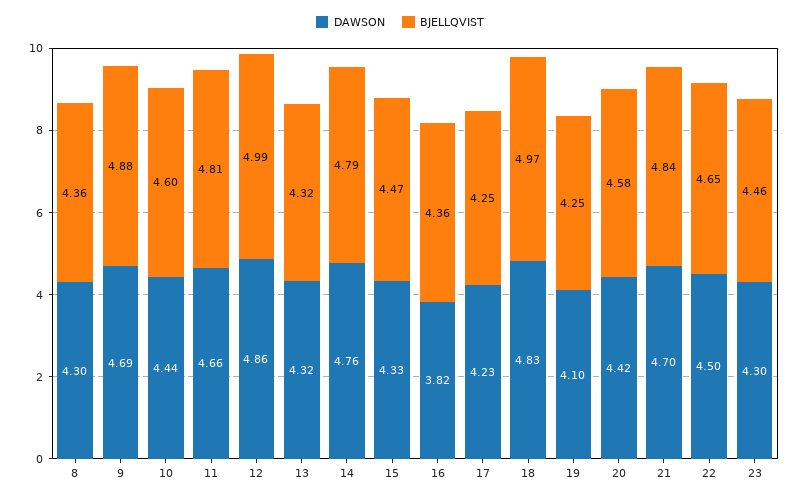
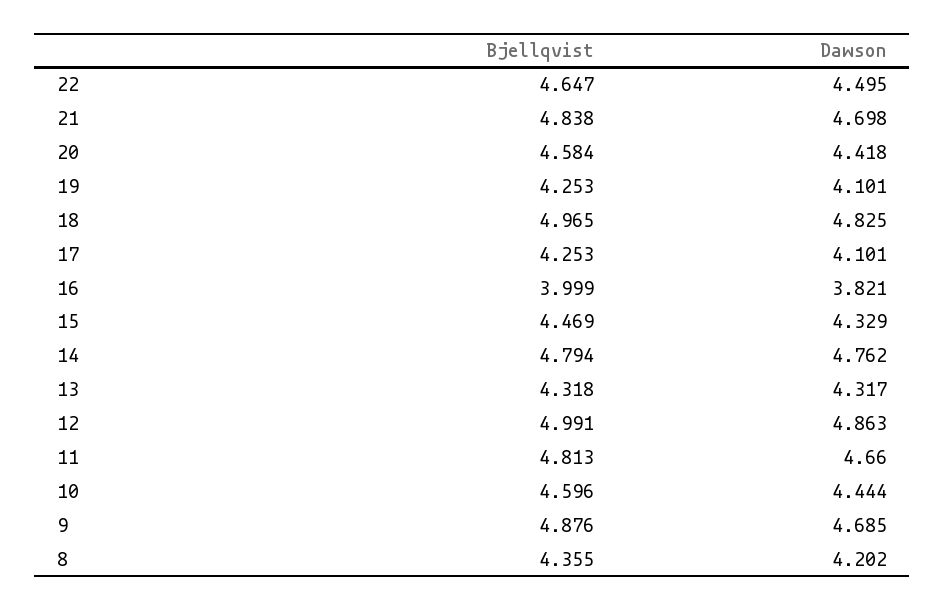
  {
    "DAWSON": {
-     "8": 4.3,
+     "8": 4.202,
      "9": 4.685,
      "10": 4.444,
      "11": 4.66,
      "12": 4.863,
      "13": 4.317,
      "14": 4.762,
      "15": 4.329,
      "16": 3.821,
-     "17": 4.23,
+     "17": 4.101,
      "18": 4.825,
      "19": 4.101,
      "20": 4.418,
      "21": 4.698,
-     "22": 4.495,
+     "22": 4.495
-     "23": 4.3
    },
    "BJELLQVIST": {
      "8": 4.355,
      "9": 4.876,
      "10": 4.596,
      "11": 4.813,
      "12": 4.991,
      "13": 4.318,
      "14": 4.794,
      "15": 4.469,
-     "16": 4.36,
+     "16": 3.999,
      "17": 4.253,
      "18": 4.965,
      "19": 4.253,
      "20": 4.584,
      "21": 4.838,
-     "22": 4.647,
+     "22": 4.647
-     "23": 4.46
    }
  }

